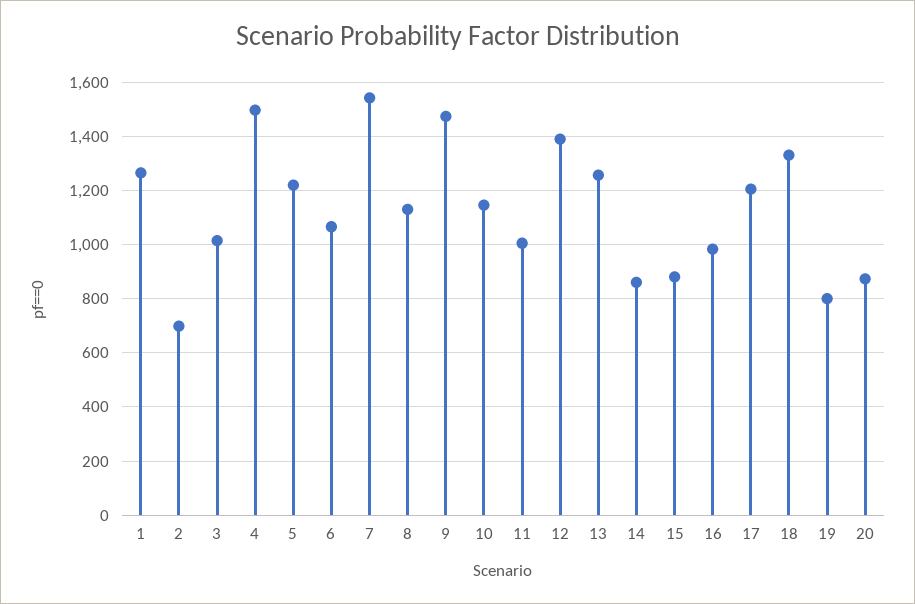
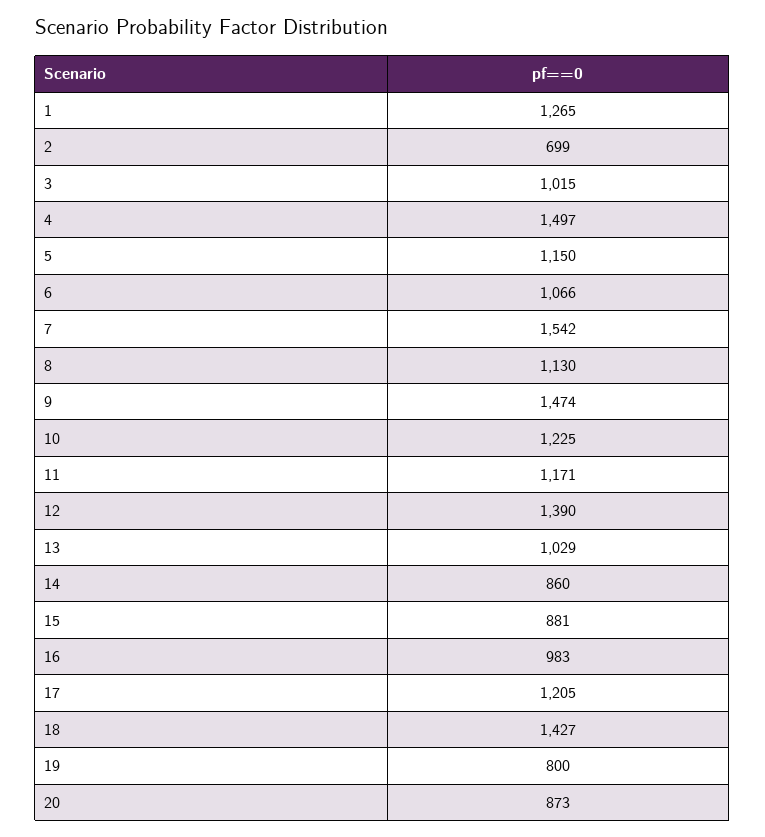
  {
    "1": 1265,
    "2": 699,
    "3": 1015,
    "4": 1497,
-   "5": 1225,
+   "5": 1150,
    "6": 1066,
    "7": 1542,
    "8": 1130,
    "9": 1474,
-   "10": 1150,
+   "10": 1225,
-   "11": 1000,
+   "11": 1171,
    "12": 1390,
-   "13": 1250,
+   "13": 1029,
    "14": 860,
    "15": 881,
    "16": 983,
    "17": 1205,
-   "18": 1325,
+   "18": 1427,
    "19": 800,
    "20": 873
  }

